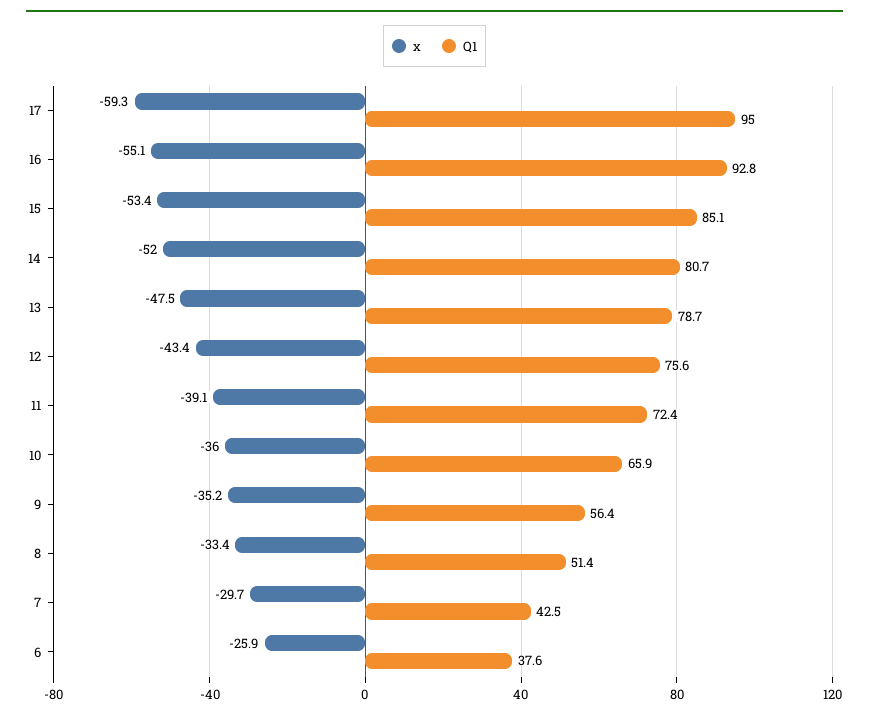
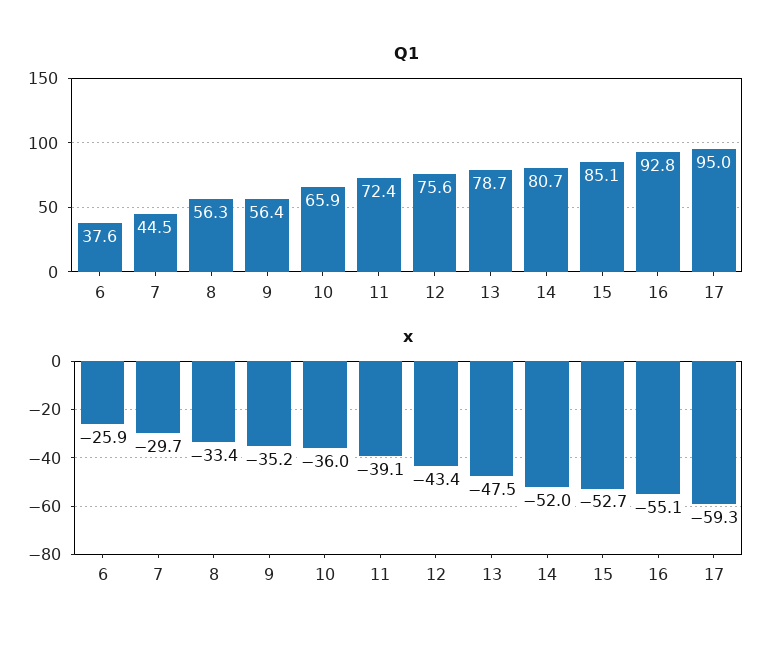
  {
    "x": {
      "17": -59.3,
      "16": -55.1,
-     "15": -53.4,
+     "15": -52.7,
      "14": -52,
      "13": -47.5,
      "12": -43.4,
      "11": -39.1,
      "10": -36,
      "9": -35.2,
      "8": -33.4,
      "7": -29.7,
      "6": -25.9
    },
    "Q1": {
      "17": 95,
      "16": 92.8,
      "15": 85.1,
      "14": 80.7,
      "13": 78.7,
      "12": 75.6,
      "11": 72.4,
      "10": 65.9,
      "9": 56.4,
-     "8": 51.4,
+     "8": 56.3,
-     "7": 42.5,
+     "7": 44.5,
      "6": 37.6
    }
  }

